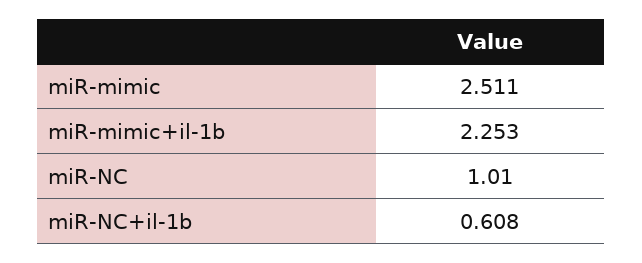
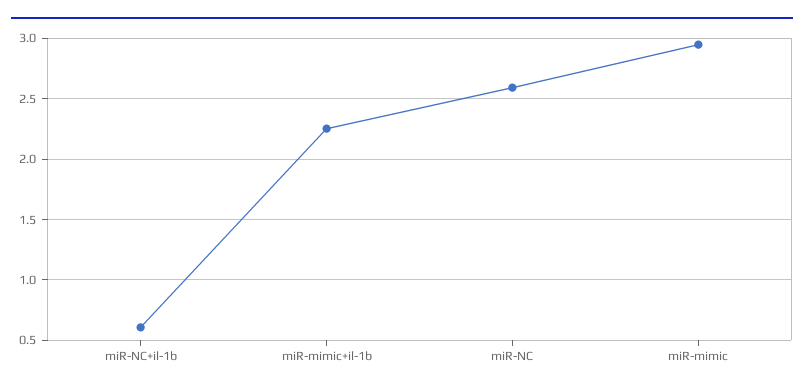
  {
-   "miR-mimic": 2.511,
+   "miR-mimic": 2.95,
    "miR-mimic+il-1b": 2.253,
-   "miR-NC": 1.01,
+   "miR-NC": 2.6,
    "miR-NC+il-1b": 0.608
  }

